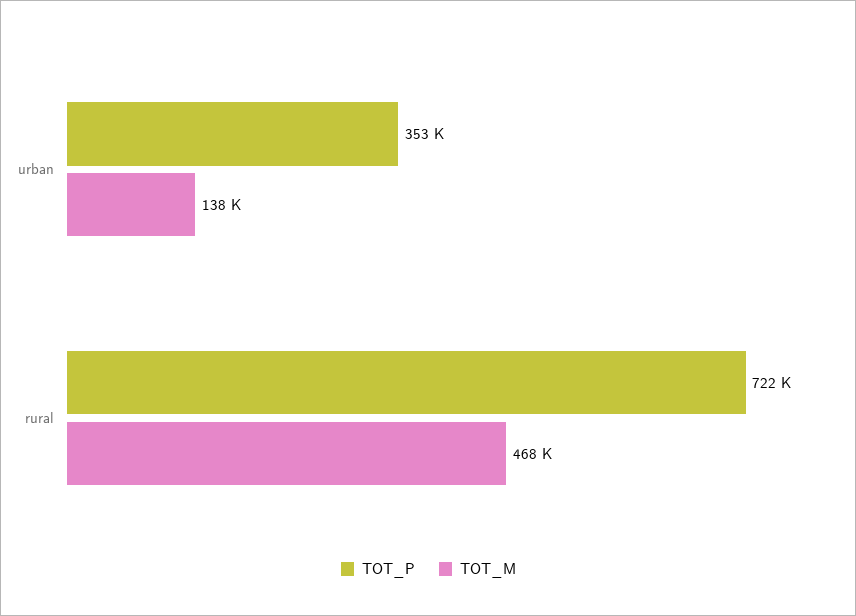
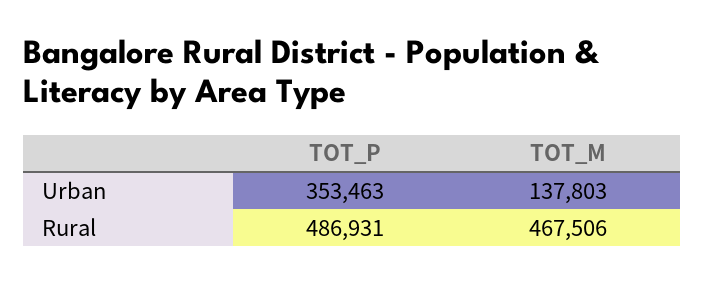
  {
    "TOT_P": {
      "urban": 353463,
-     "rural": 722000
+     "rural": 486931
    },
    "TOT_M": {
      "urban": 137803,
      "rural": 467506
    }
  }

